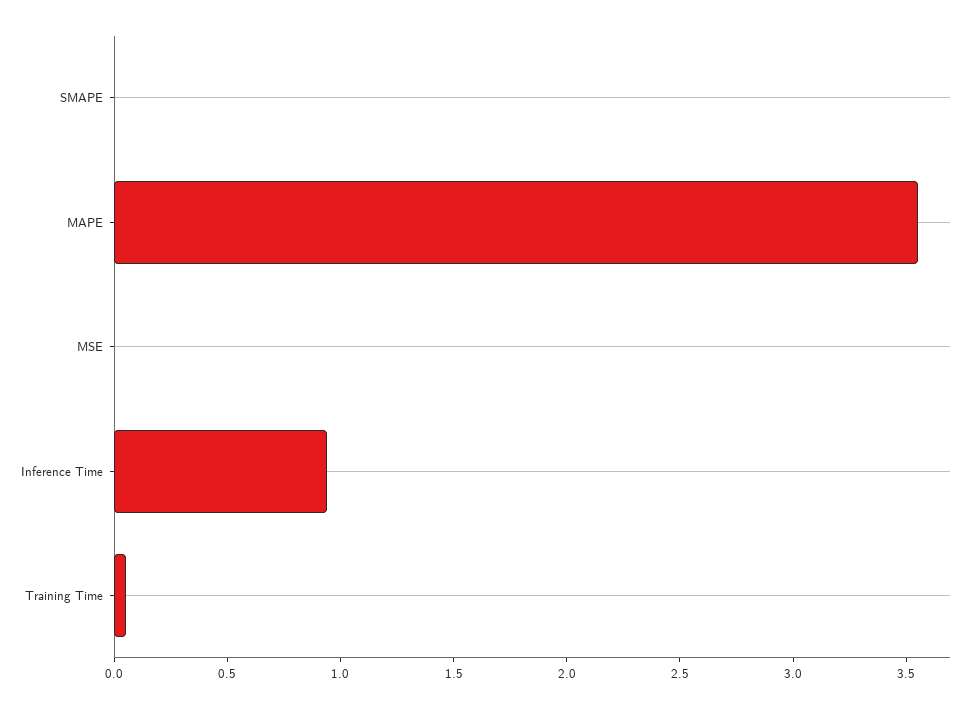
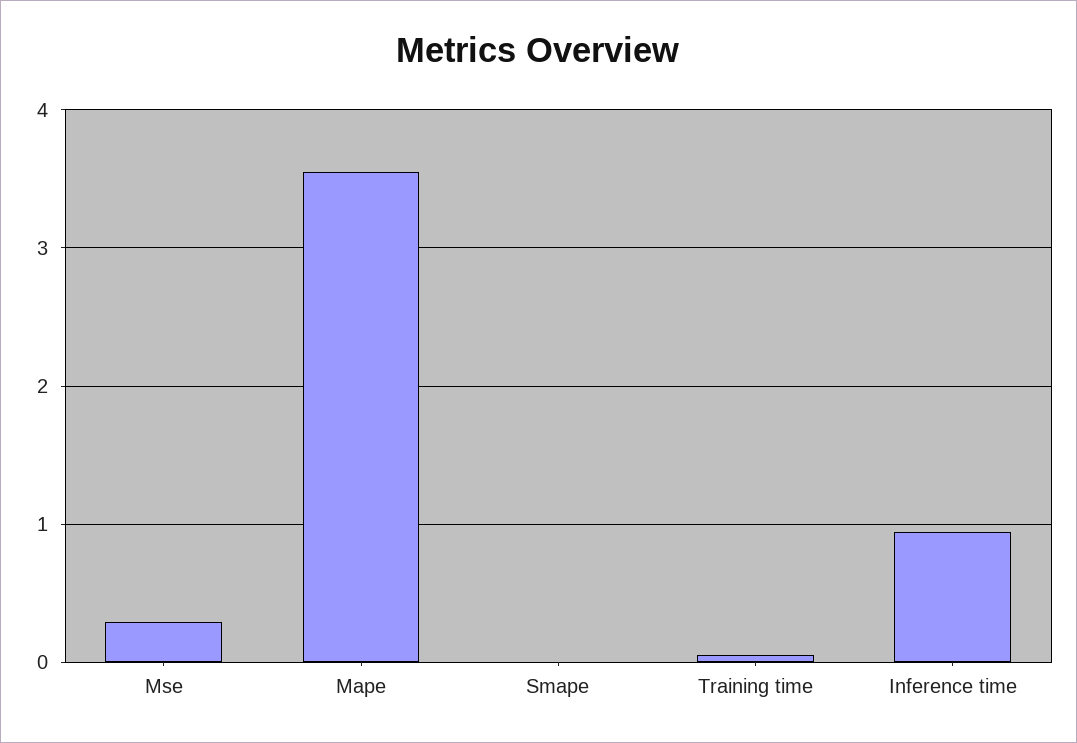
  {
    "SMAPE": 0,
    "MAPE": 3.6,
-   "MSE": 0,
+   "MSE": 0.3,
    "Inference Time": 0.9,
    "Training Time": 0.1
  }

